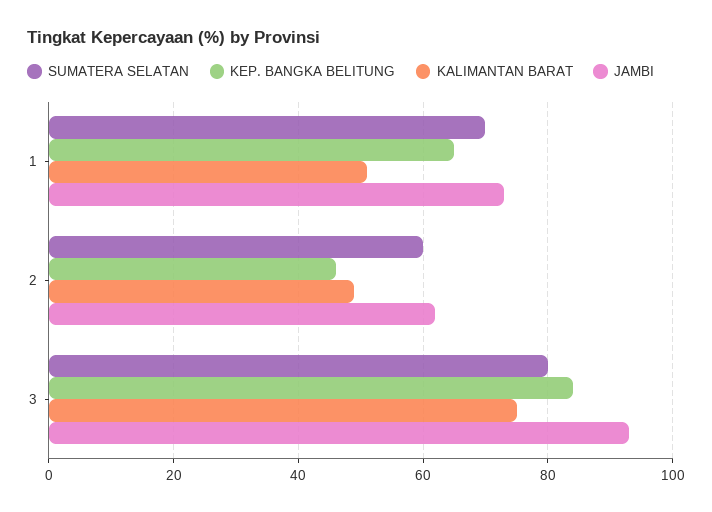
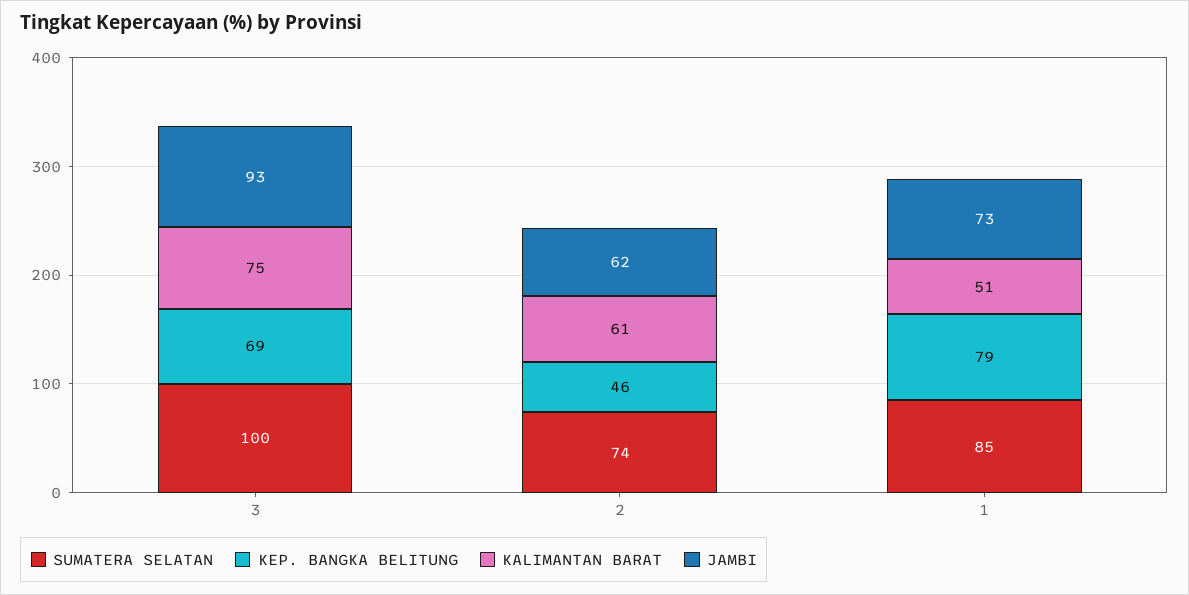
  {
    "SUMATERA SELATAN": {
-     "1": 70,
+     "1": 85,
-     "2": 60,
+     "2": 74,
-     "3": 80
+     "3": 100
    },
    "KEP. BANGKA BELITUNG": {
-     "1": 65,
+     "1": 79,
      "2": 46,
-     "3": 85
+     "3": 69
    },
    "KALIMANTAN BARAT": {
      "1": 51,
-     "2": 50,
+     "2": 61,
      "3": 75
    },
    "JAMBI": {
      "1": 73,
      "2": 62,
      "3": 93
    }
  }

